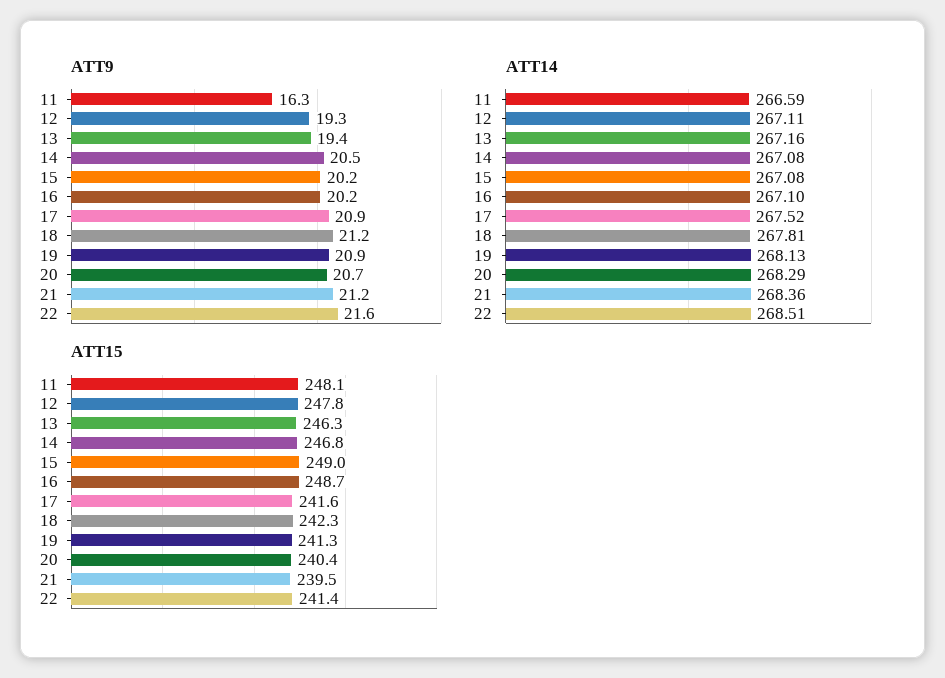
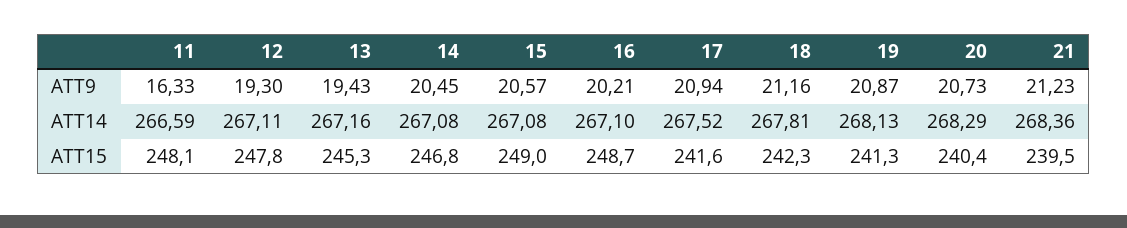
  {
    "ATT9": {
      "11": 16.33,
      "12": 19.3,
      "13": 19.43,
      "14": 20.45,
-     "15": 20.2,
+     "15": 20.57,
      "16": 20.21,
      "17": 20.94,
      "18": 21.16,
      "19": 20.87,
      "20": 20.73,
-     "21": 21.23,
+     "21": 21.23
-     "22": 21.6
    },
    "ATT14": {
      "11": 266.59,
      "12": 267.11,
      "13": 267.16,
      "14": 267.08,
      "15": 267.08,
      "16": 267.1,
      "17": 267.52,
      "18": 267.81,
      "19": 268.13,
      "20": 268.29,
-     "21": 268.36,
+     "21": 268.36
-     "22": 268.51
    },
    "ATT15": {
      "11": 248.1,
      "12": 247.8,
-     "13": 246.3,
+     "13": 245.3,
      "14": 246.8,
      "15": 249,
      "16": 248.7,
      "17": 241.6,
      "18": 242.3,
      "19": 241.3,
      "20": 240.4,
-     "21": 239.5,
+     "21": 239.5
-     "22": 241.4
    }
  }

